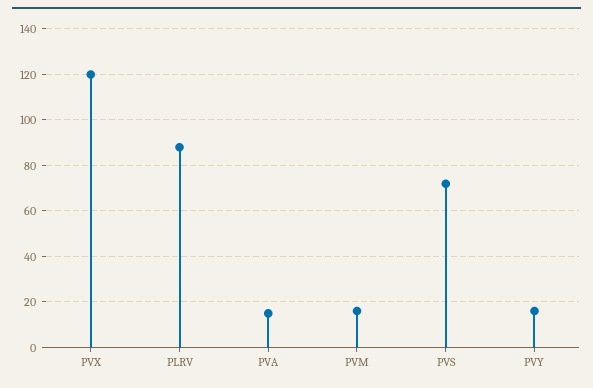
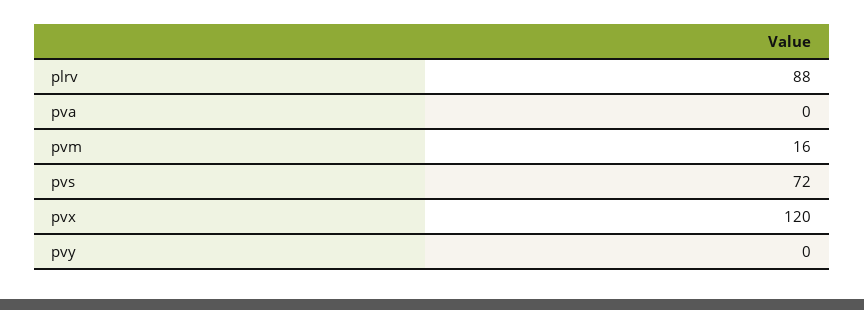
  {
    "PVX": 120,
    "PLRV": 88,
-   "PVA": 15,
+   "PVA": 0,
    "PVM": 16,
    "PVS": 72,
-   "PVY": 15
+   "PVY": 0
  }

